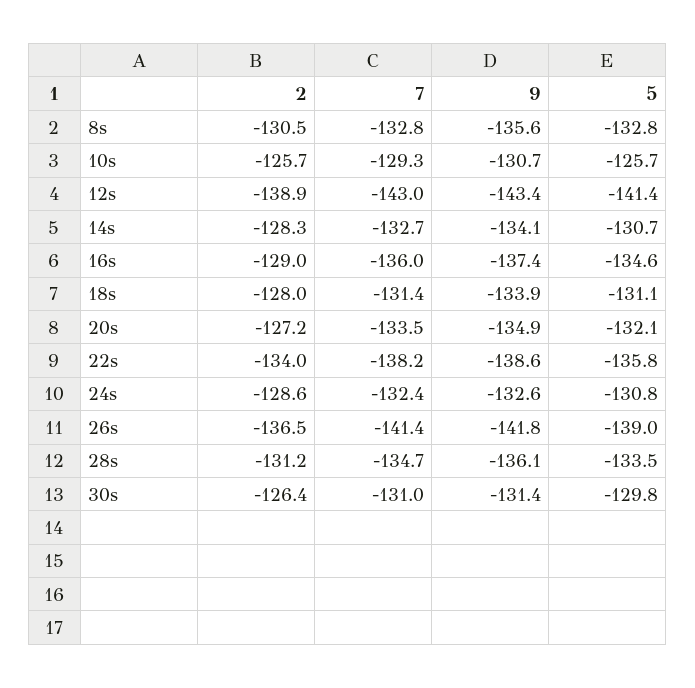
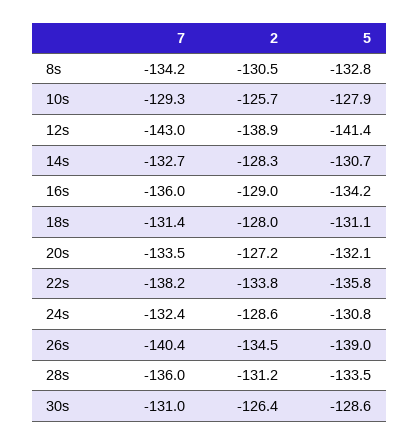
  {
    "2": {
      "8s": -130.5,
      "10s": -125.7,
      "12s": -138.9,
      "14s": -128.3,
      "16s": -129,
      "18s": -128,
      "20s": -127.2,
-     "22s": -134,
+     "22s": -133.8,
      "24s": -128.6,
-     "26s": -136.5,
+     "26s": -134.5,
      "28s": -131.2,
      "30s": -126.4
    },
    "7": {
-     "8s": -132.8,
+     "8s": -134.2,
      "10s": -129.3,
      "12s": -143,
      "14s": -132.7,
      "16s": -136,
      "18s": -131.4,
      "20s": -133.5,
      "22s": -138.2,
      "24s": -132.4,
-     "26s": -141.4,
+     "26s": -140.4,
-     "28s": -134.7,
+     "28s": -136,
      "30s": -131
    },
-   "9": {
-     "8s": -135.6,
-     "10s": -130.7,
-     "12s": -143.4,
-     "14s": -134.1,
-     "16s": -137.4,
-     "18s": -133.9,
-     "20s": -134.9,
-     "22s": -138.6,
-     "24s": -132.6,
-     "26s": -141.8,
-     "28s": -136.1,
-     "30s": -131.4
-   },
    "5": {
      "8s": -132.8,
-     "10s": -125.7,
+     "10s": -127.9,
      "12s": -141.4,
      "14s": -130.7,
-     "16s": -134.6,
+     "16s": -134.2,
      "18s": -131.1,
      "20s": -132.1,
      "22s": -135.8,
      "24s": -130.8,
      "26s": -139,
      "28s": -133.5,
-     "30s": -129.8
+     "30s": -128.6
    }
  }

